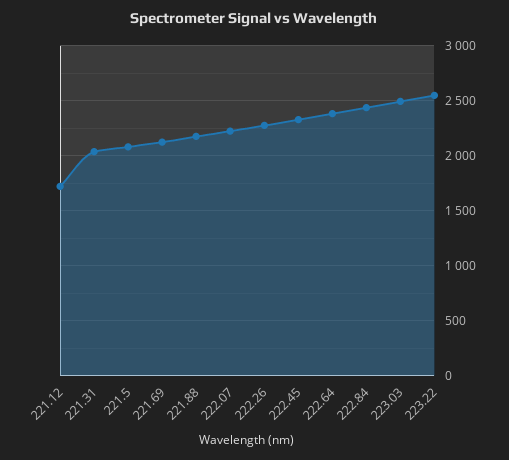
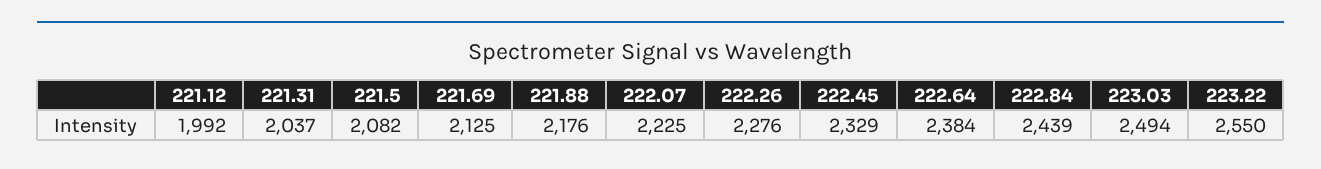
  {
-   "221.12": 1700,
+   "221.12": 1992,
    "221.31": 2037,
    "221.5": 2082,
    "221.69": 2125,
    "221.88": 2176,
    "222.07": 2225,
    "222.26": 2276,
    "222.45": 2329,
    "222.64": 2384,
    "222.84": 2439,
    "223.03": 2494,
    "223.22": 2550
  }

